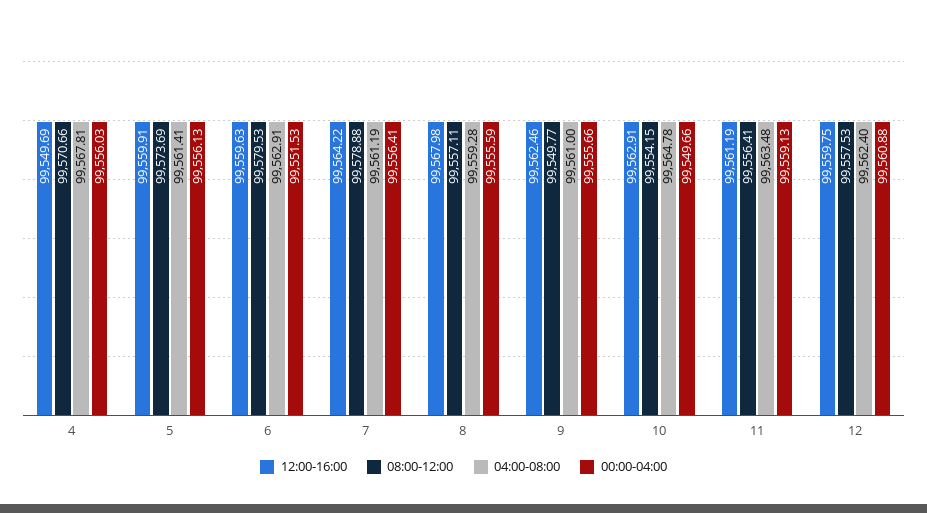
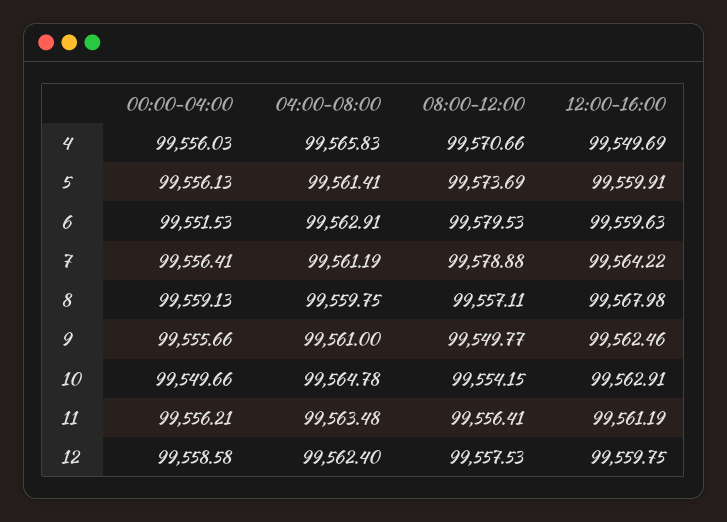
  {
    "12:00-16:00": {
      "4": 99549.69,
      "5": 99559.91,
      "6": 99559.63,
      "7": 99564.22,
      "8": 99567.98,
      "9": 99562.46,
      "10": 99562.91,
      "11": 99561.19,
      "12": 99559.75
    },
    "08:00-12:00": {
      "4": 99570.66,
      "5": 99573.69,
      "6": 99579.53,
      "7": 99578.88,
      "8": 99557.11,
      "9": 99549.77,
      "10": 99554.15,
      "11": 99556.41,
      "12": 99557.53
    },
    "04:00-08:00": {
-     "4": 99567.81,
+     "4": 99565.83,
      "5": 99561.41,
      "6": 99562.91,
      "7": 99561.19,
-     "8": 99559.28,
+     "8": 99559.75,
      "9": 99561,
      "10": 99564.78,
      "11": 99563.48,
      "12": 99562.4
    },
    "00:00-04:00": {
      "4": 99556.03,
      "5": 99556.13,
      "6": 99551.53,
      "7": 99556.41,
-     "8": 99555.59,
+     "8": 99559.13,
      "9": 99555.66,
      "10": 99549.66,
-     "11": 99559.13,
+     "11": 99556.21,
-     "12": 99560.88
+     "12": 99558.58
    }
  }

